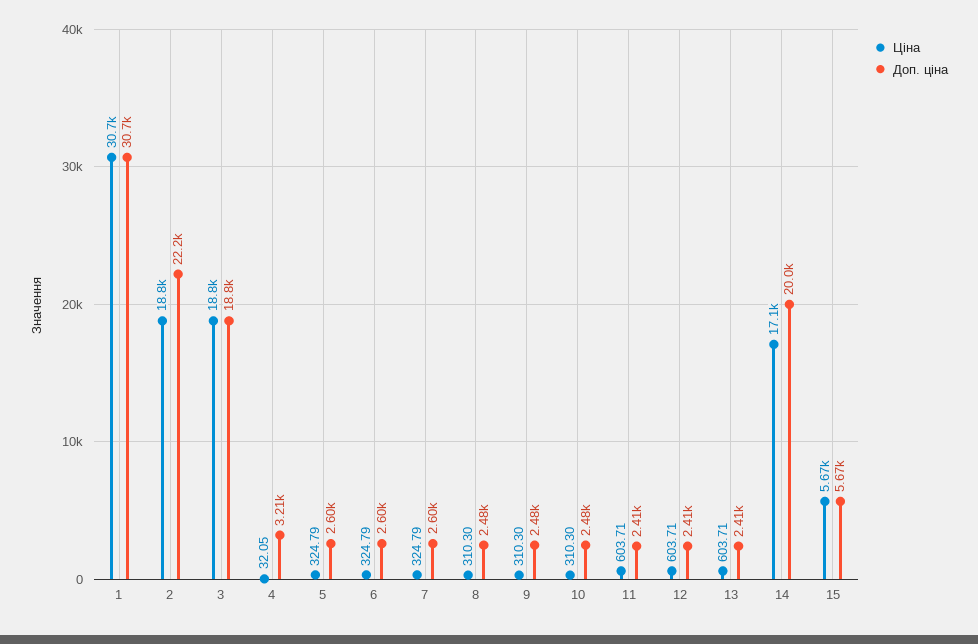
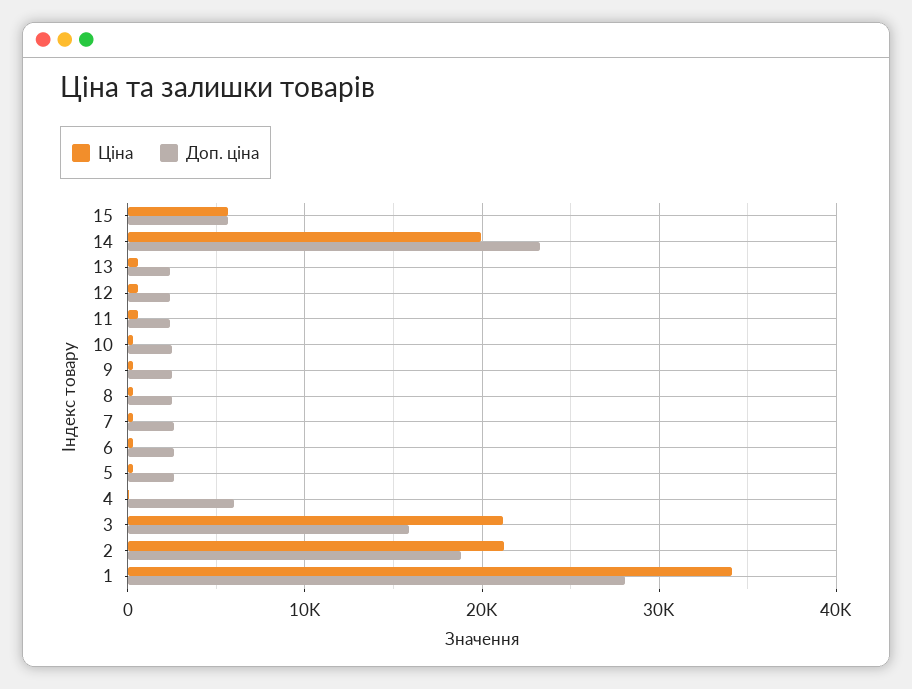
  {
    "Ціна": {
-     "1": 30700,
+     "1": 34000,
-     "2": 18800,
+     "2": 21000,
-     "3": 18800,
+     "3": 21000,
      "4": 32.05,
      "5": 324.79,
      "6": 324.79,
      "7": 324.79,
      "8": 310.3,
      "9": 310.3,
      "10": 310.3,
      "11": 603.71,
      "12": 603.71,
      "13": 603.71,
-     "14": 17100,
+     "14": 20000,
      "15": 5670
    },
    "Доп. ціна": {
-     "1": 30700,
+     "1": 28000,
-     "2": 22200,
+     "2": 19000,
-     "3": 18800,
+     "3": 16000,
-     "4": 3210,
+     "4": 6000,
      "5": 2600,
      "6": 2600,
      "7": 2600,
      "8": 2480,
      "9": 2480,
      "10": 2480,
      "11": 2410,
      "12": 2410,
      "13": 2410,
-     "14": 20000,
+     "14": 23000,
      "15": 5670
    }
  }

